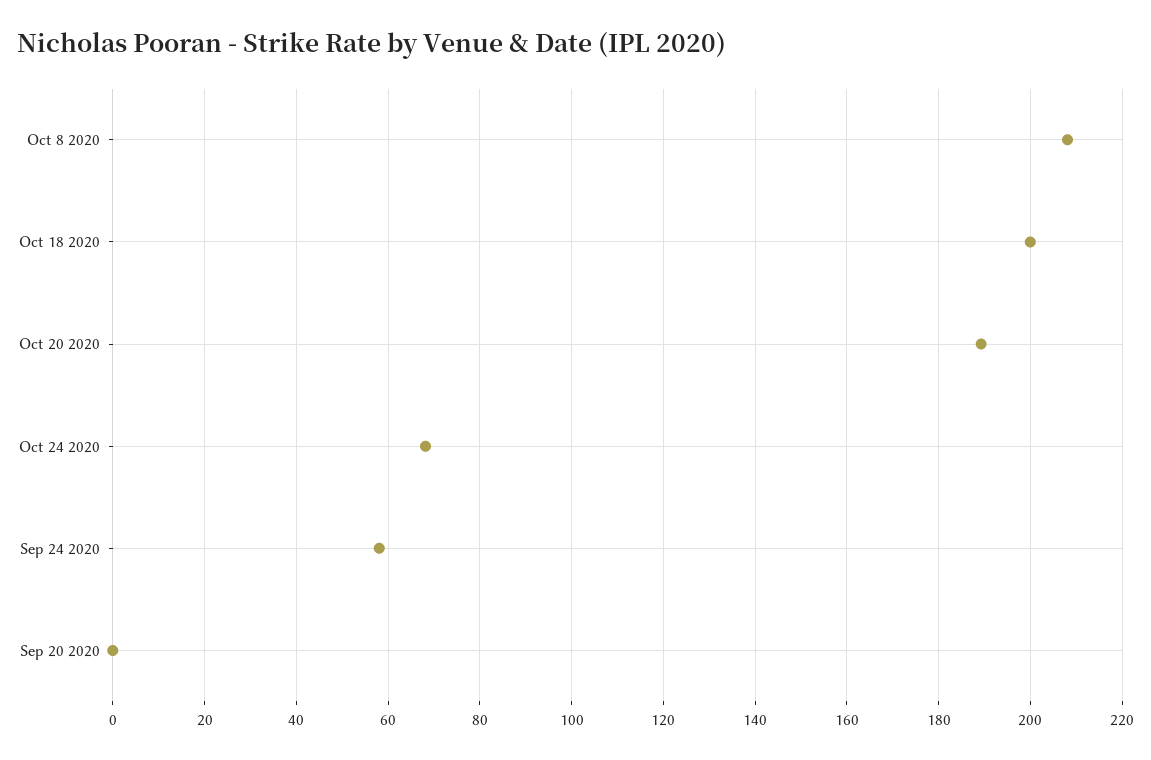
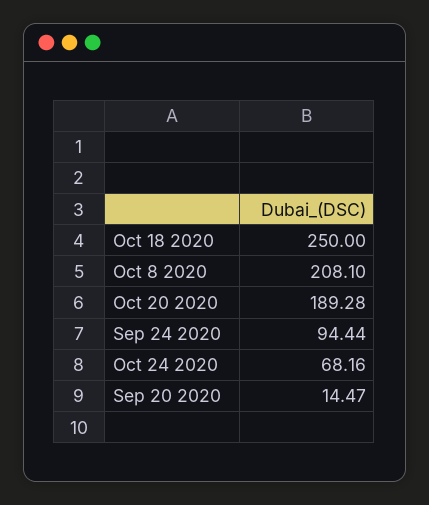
  {
    "Oct 8 2020": 208.1,
-   "Oct 18 2020": 200,
+   "Oct 18 2020": 250,
    "Oct 20 2020": 189.28,
    "Oct 24 2020": 68.16,
-   "Sep 24 2020": 58,
+   "Sep 24 2020": 94.44,
-   "Sep 20 2020": 0
+   "Sep 20 2020": 14.47
  }

